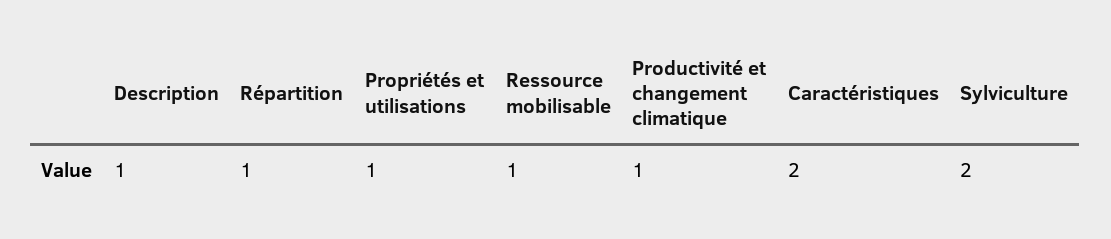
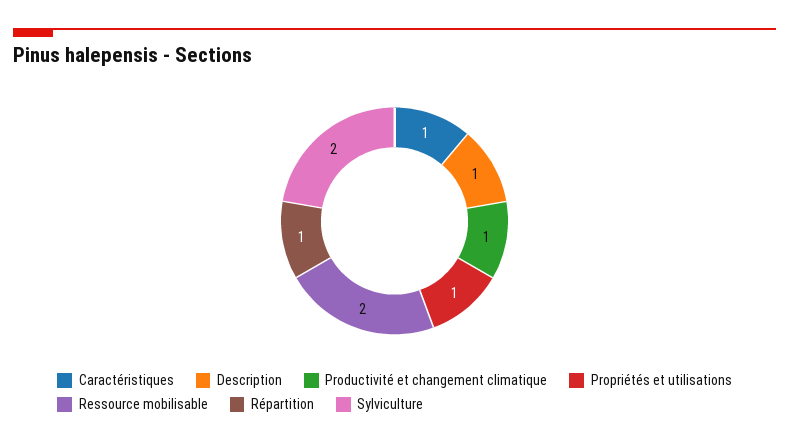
  {
    "Description": 1,
    "Répartition": 1,
    "Propriétés et utilisations": 1,
-   "Ressource mobilisable": 1,
+   "Ressource mobilisable": 2,
    "Productivité et changement climatique": 1,
-   "Caractéristiques": 2,
+   "Caractéristiques": 1,
    "Sylviculture": 2
  }

